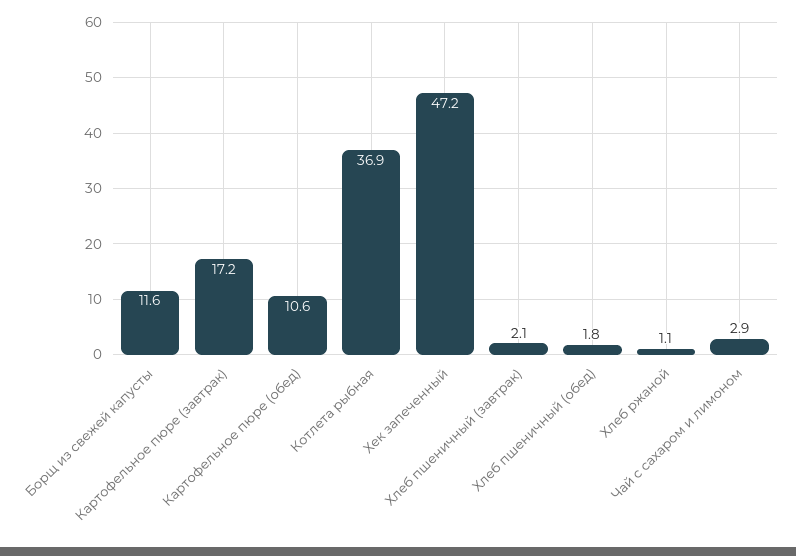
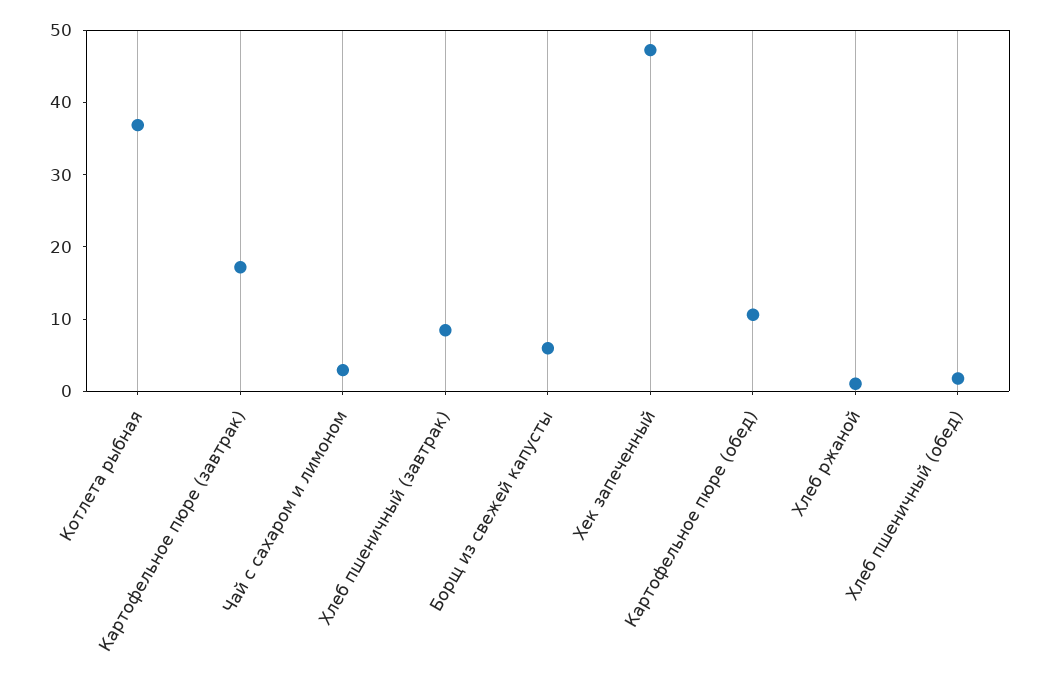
  {
-   "Борщ из свежей капусты": 11.6,
+   "Борщ из свежей капусты": 6,
    "Картофельное пюре (завтрак)": 17.2,
    "Картофельное пюре (обед)": 10.6,
    "Котлета рыбная": 36.9,
    "Хек запеченный": 47.2,
-   "Хлеб пшеничный (завтрак)": 2.1,
+   "Хлеб пшеничный (завтрак)": 8,
    "Хлеб пшеничный (обед)": 1.8,
    "Хлеб ржаной": 1.1,
    "Чай с сахаром и лимоном": 2.9
  }

